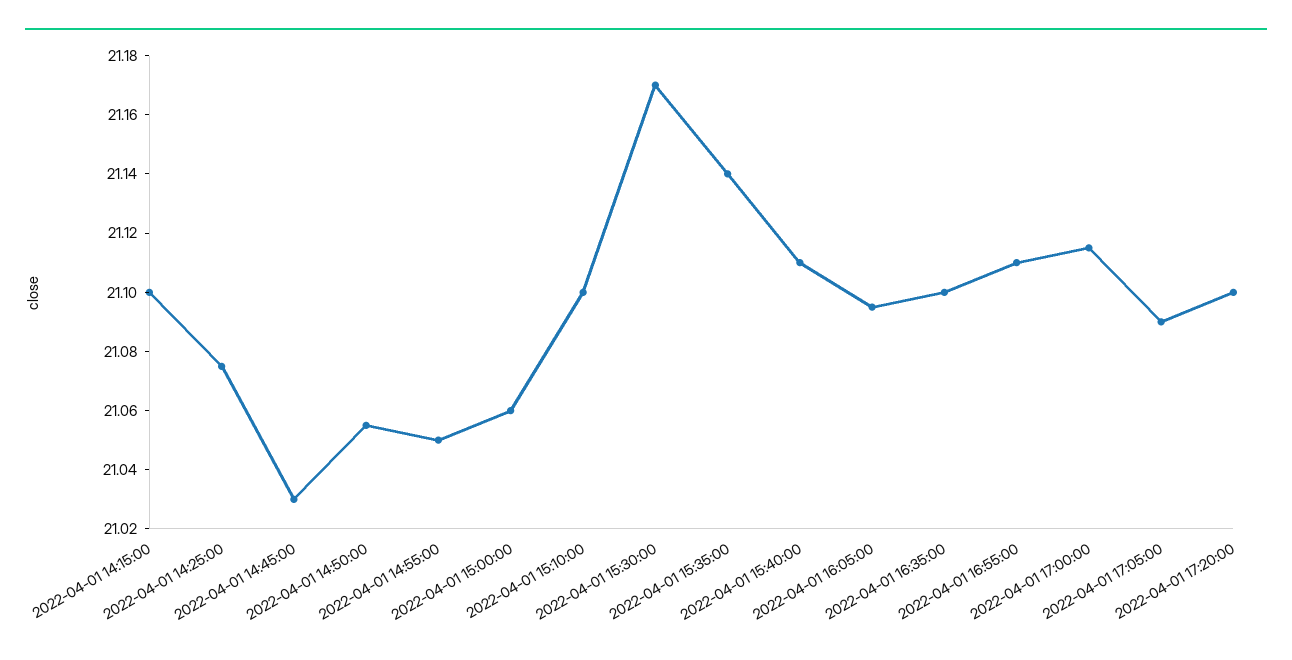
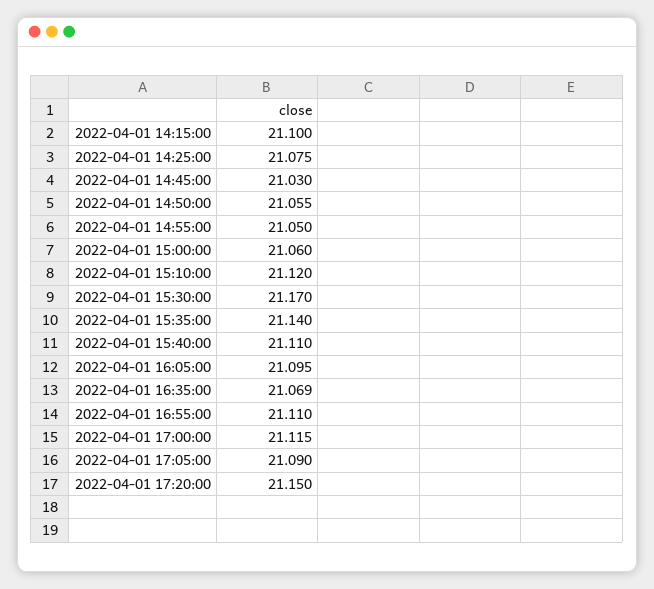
  {
    "2022-04-01 14:15:00": 21.1,
    "2022-04-01 14:25:00": 21.075,
    "2022-04-01 14:45:00": 21.03,
    "2022-04-01 14:50:00": 21.055,
    "2022-04-01 14:55:00": 21.05,
    "2022-04-01 15:00:00": 21.06,
-   "2022-04-01 15:10:00": 21.1,
+   "2022-04-01 15:10:00": 21.12,
    "2022-04-01 15:30:00": 21.17,
    "2022-04-01 15:35:00": 21.14,
    "2022-04-01 15:40:00": 21.11,
    "2022-04-01 16:05:00": 21.095,
-   "2022-04-01 16:35:00": 21.1,
+   "2022-04-01 16:35:00": 21.069,
    "2022-04-01 16:55:00": 21.11,
    "2022-04-01 17:00:00": 21.115,
    "2022-04-01 17:05:00": 21.09,
-   "2022-04-01 17:20:00": 21.1
+   "2022-04-01 17:20:00": 21.15
  }

